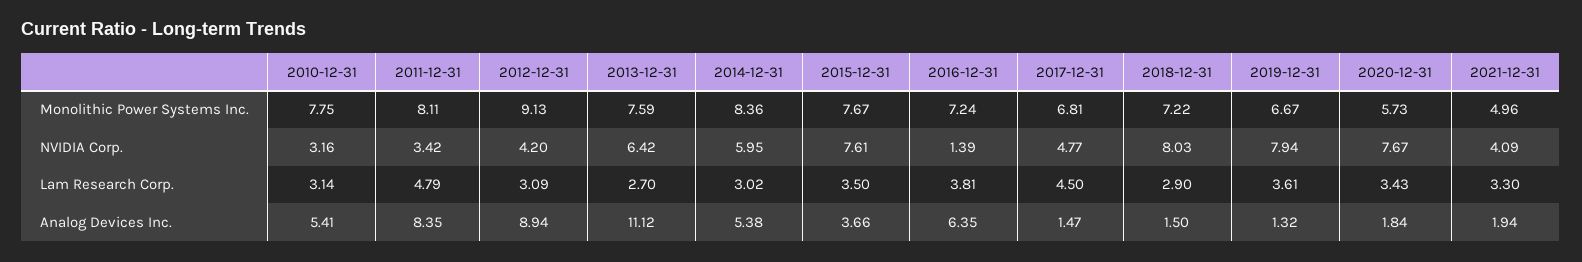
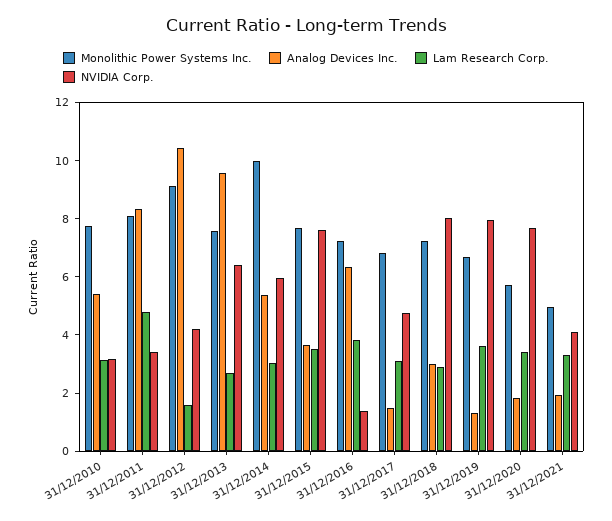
  {
    "Monolithic Power Systems Inc.": {
      "2010-12-31": 7.75,
      "2011-12-31": 8.11,
      "2012-12-31": 9.13,
      "2013-12-31": 7.59,
-     "2014-12-31": 8.36,
+     "2014-12-31": 10,
      "2015-12-31": 7.67,
      "2016-12-31": 7.24,
      "2017-12-31": 6.81,
      "2018-12-31": 7.22,
      "2019-12-31": 6.67,
      "2020-12-31": 5.73,
      "2021-12-31": 4.96
    },
    "NVIDIA Corp.": {
      "2010-12-31": 3.16,
      "2011-12-31": 3.42,
      "2012-12-31": 4.2,
      "2013-12-31": 6.42,
      "2014-12-31": 5.95,
      "2015-12-31": 7.61,
      "2016-12-31": 1.39,
      "2017-12-31": 4.77,
      "2018-12-31": 8.03,
      "2019-12-31": 7.94,
      "2020-12-31": 7.67,
      "2021-12-31": 4.09
    },
    "Lam Research Corp.": {
      "2010-12-31": 3.14,
      "2011-12-31": 4.79,
-     "2012-12-31": 3.09,
+     "2012-12-31": 1.5,
      "2013-12-31": 2.7,
      "2014-12-31": 3.02,
      "2015-12-31": 3.5,
      "2016-12-31": 3.81,
-     "2017-12-31": 4.5,
+     "2017-12-31": 3,
      "2018-12-31": 2.9,
      "2019-12-31": 3.61,
      "2020-12-31": 3.43,
      "2021-12-31": 3.3
    },
    "Analog Devices Inc.": {
      "2010-12-31": 5.41,
      "2011-12-31": 8.35,
-     "2012-12-31": 8.94,
+     "2012-12-31": 10.5,
-     "2013-12-31": 11.12,
+     "2013-12-31": 9.5,
      "2014-12-31": 5.38,
      "2015-12-31": 3.66,
      "2016-12-31": 6.35,
      "2017-12-31": 1.47,
-     "2018-12-31": 1.5,
+     "2018-12-31": 3,
      "2019-12-31": 1.32,
      "2020-12-31": 1.84,
      "2021-12-31": 1.94
    }
  }

